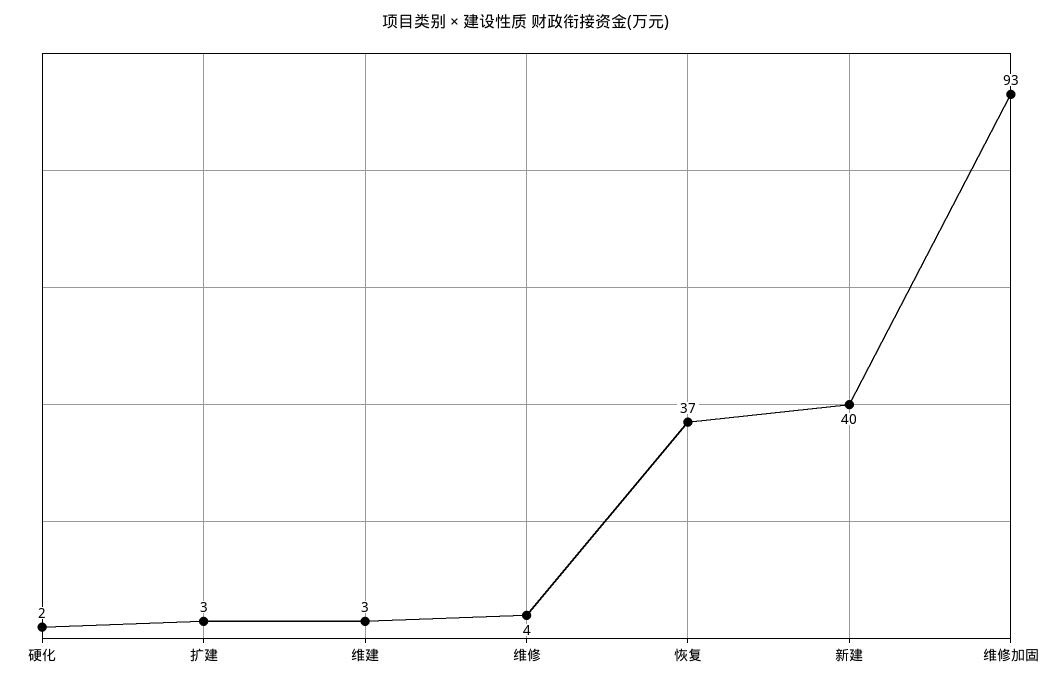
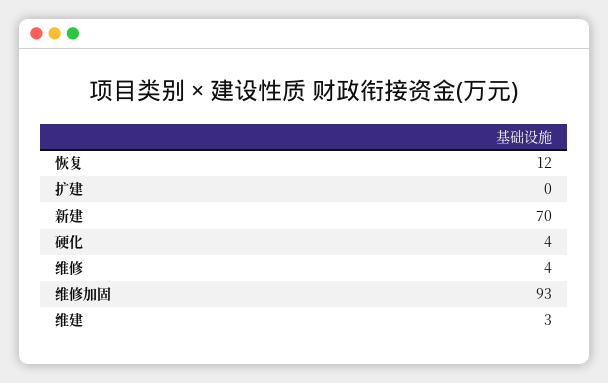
  {
-   "硬化": 2,
+   "硬化": 4,
-   "扩建": 3,
+   "扩建": 0,
    "维建": 3,
    "维修": 4,
-   "恢复": 37,
+   "恢复": 12,
-   "新建": 40,
+   "新建": 70,
    "维修加固": 93
  }

